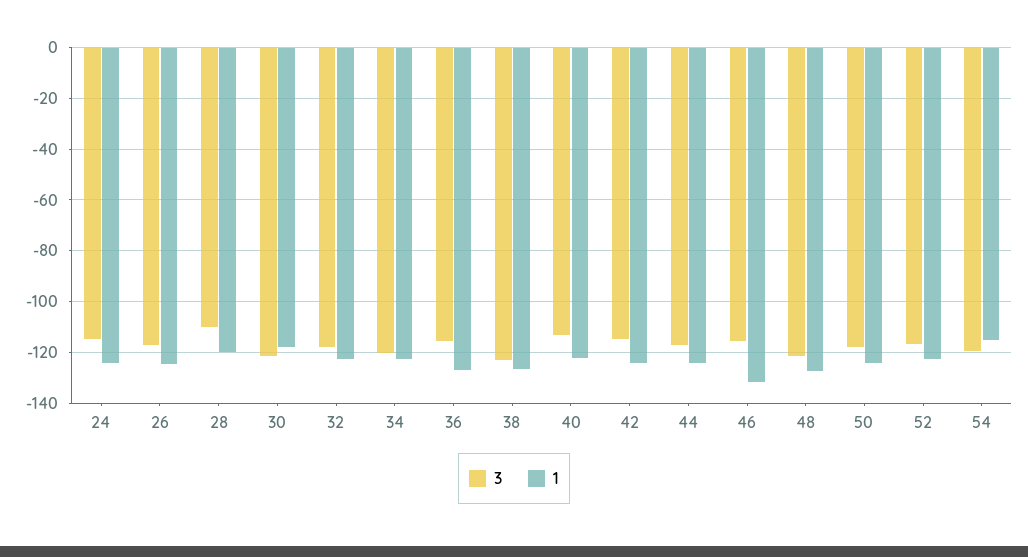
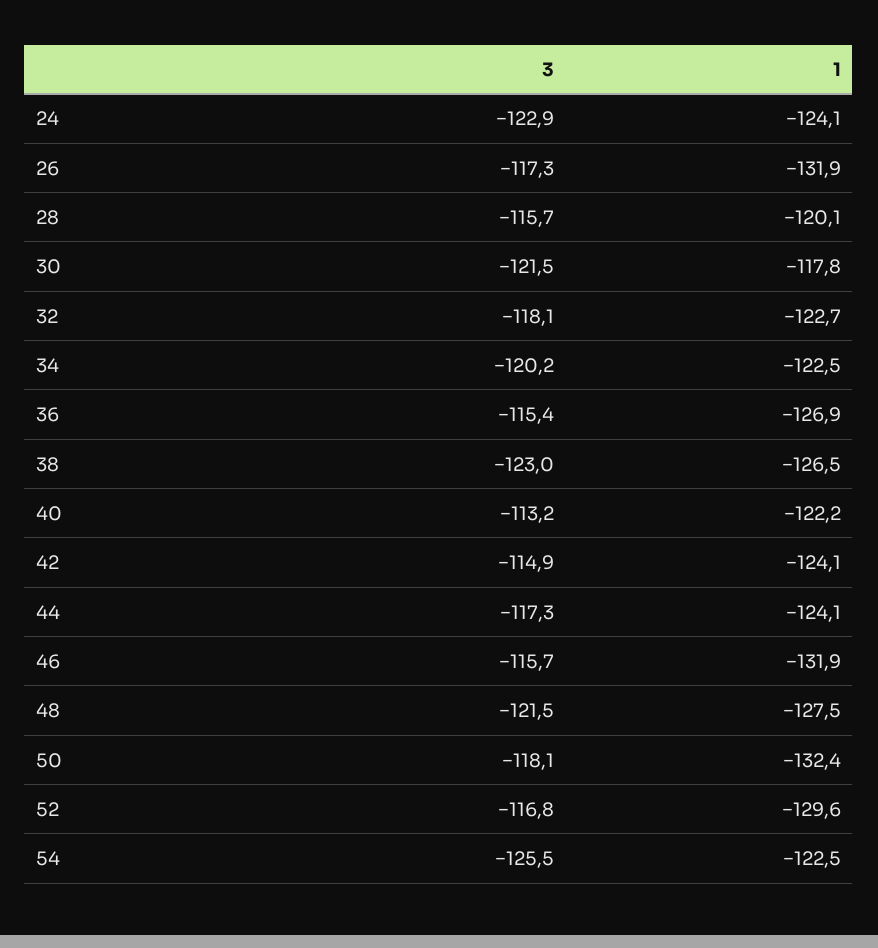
  {
    "3": {
-     "24": -115,
+     "24": -122.9,
      "26": -117.3,
-     "28": -110,
+     "28": -115.7,
      "30": -121.5,
      "32": -118.1,
      "34": -120.2,
      "36": -115.4,
      "38": -123,
      "40": -113.2,
      "42": -114.9,
      "44": -117.3,
      "46": -115.7,
      "48": -121.5,
      "50": -118.1,
      "52": -116.8,
-     "54": -120
+     "54": -125.5
    },
    "1": {
      "24": -124.1,
-     "26": -125,
+     "26": -131.9,
      "28": -120.1,
      "30": -117.8,
      "32": -122.7,
      "34": -122.5,
      "36": -126.9,
      "38": -126.5,
      "40": -122.2,
      "42": -124.1,
      "44": -124.1,
      "46": -131.9,
      "48": -127.5,
-     "50": -125,
+     "50": -132.4,
-     "52": -122.5,
+     "52": -129.6,
-     "54": -115
+     "54": -122.5
    }
  }

